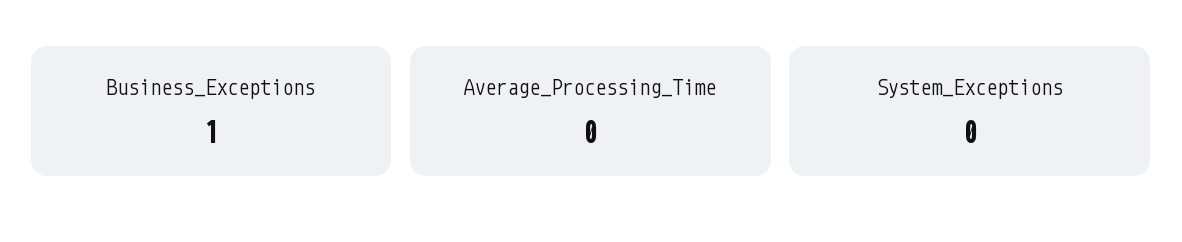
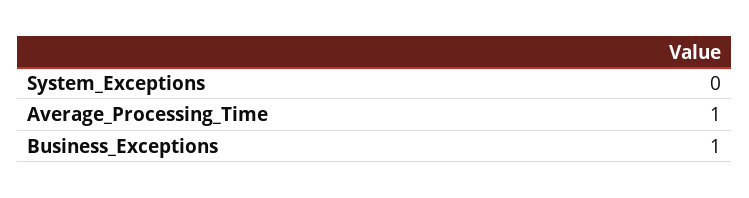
  {
    "Business_Exceptions": 1,
-   "Average_Processing_Time": 0,
+   "Average_Processing_Time": 1,
    "System_Exceptions": 0
  }

